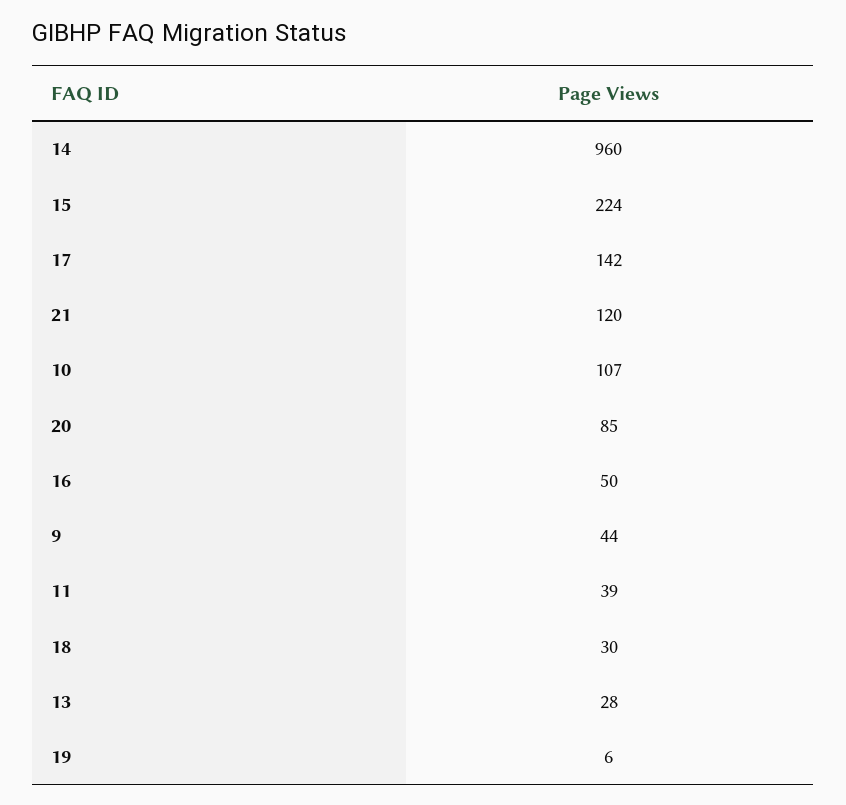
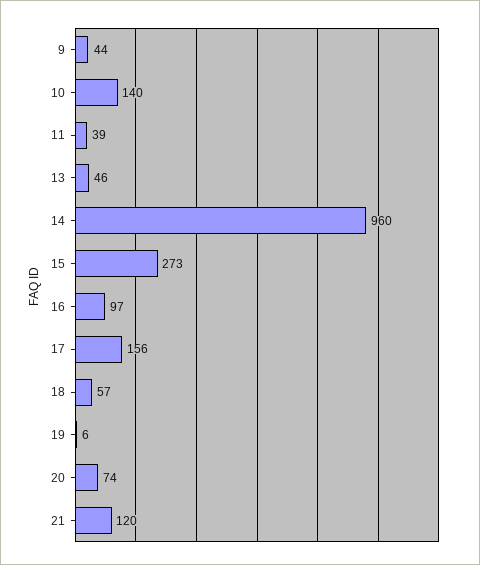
  {
    "14": 960,
-   "15": 224,
+   "15": 273,
-   "17": 142,
+   "17": 156,
    "21": 120,
-   "10": 107,
+   "10": 140,
-   "20": 85,
+   "20": 74,
-   "16": 50,
+   "16": 97,
    "9": 44,
    "11": 39,
-   "18": 30,
+   "18": 57,
-   "13": 28,
+   "13": 46,
    "19": 6
  }

